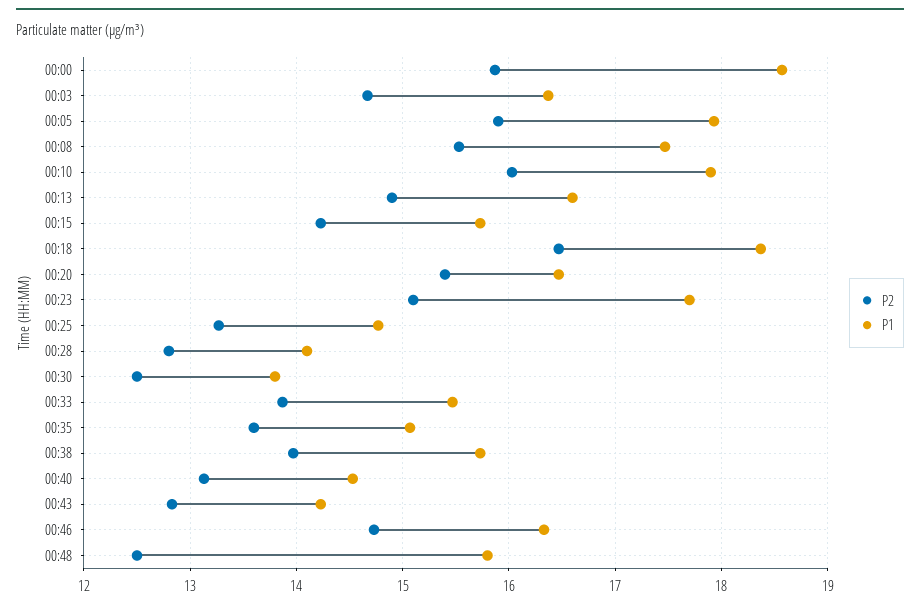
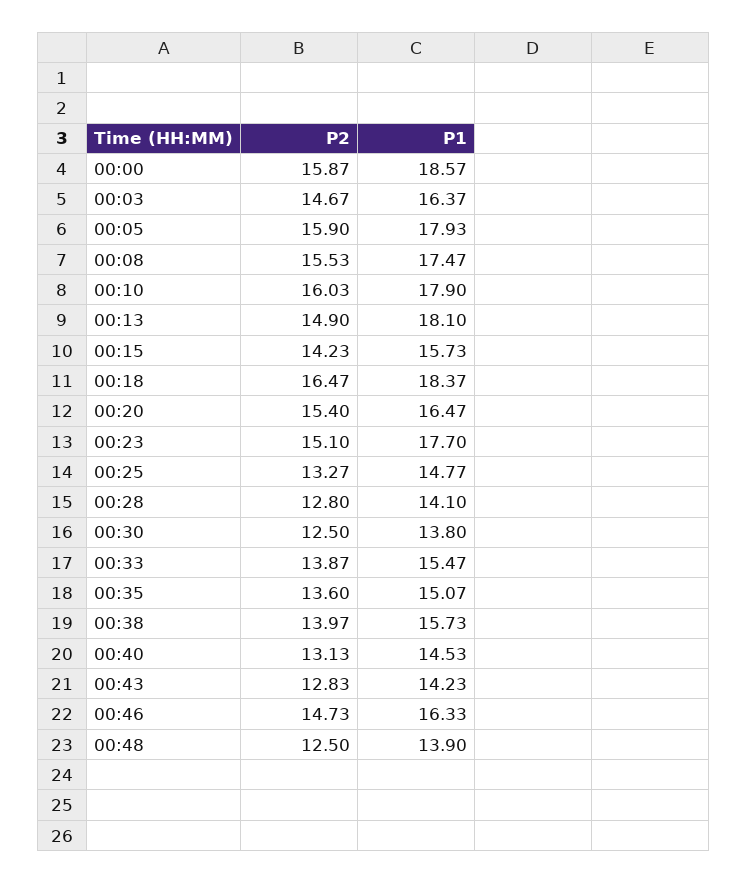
  {
    "P2": {
      "00:00": 15.87,
      "00:03": 14.67,
      "00:05": 15.9,
      "00:08": 15.53,
      "00:10": 16.03,
      "00:13": 14.9,
      "00:15": 14.23,
      "00:18": 16.47,
      "00:20": 15.4,
      "00:23": 15.1,
      "00:25": 13.27,
      "00:28": 12.8,
      "00:30": 12.5,
      "00:33": 13.87,
      "00:35": 13.6,
      "00:38": 13.97,
      "00:40": 13.13,
      "00:43": 12.83,
      "00:46": 14.73,
      "00:48": 12.5
    },
    "P1": {
      "00:00": 18.57,
      "00:03": 16.37,
      "00:05": 17.93,
      "00:08": 17.47,
      "00:10": 17.9,
-     "00:13": 16.6,
+     "00:13": 18.1,
      "00:15": 15.73,
      "00:18": 18.37,
      "00:20": 16.47,
      "00:23": 17.7,
      "00:25": 14.77,
      "00:28": 14.1,
      "00:30": 13.8,
      "00:33": 15.47,
      "00:35": 15.07,
      "00:38": 15.73,
      "00:40": 14.53,
      "00:43": 14.23,
      "00:46": 16.33,
-     "00:48": 15.8
+     "00:48": 13.9
    }
  }

